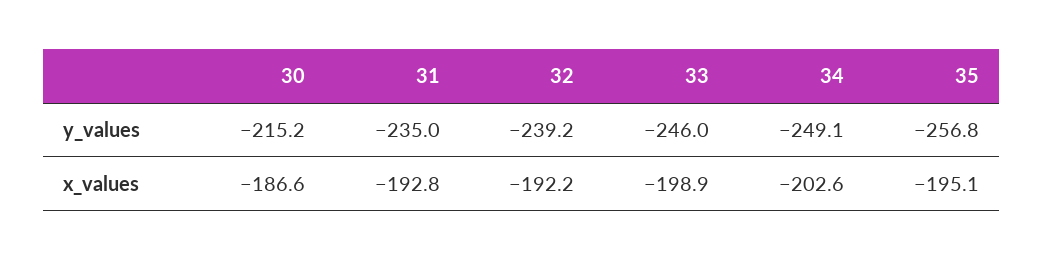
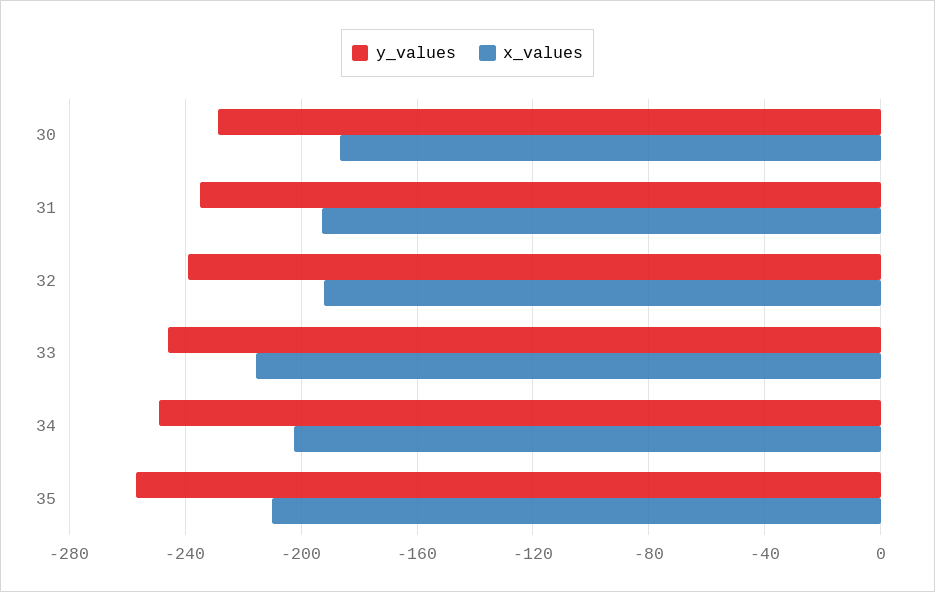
  {
    "y_values": {
-     "30": -215.2,
+     "30": -230,
      "31": -235,
      "32": -239.2,
      "33": -246,
      "34": -249.1,
      "35": -256.8
    },
    "x_values": {
      "30": -186.6,
      "31": -192.8,
      "32": -192.2,
-     "33": -198.9,
+     "33": -215,
      "34": -202.6,
-     "35": -195.1
+     "35": -210
    }
  }

